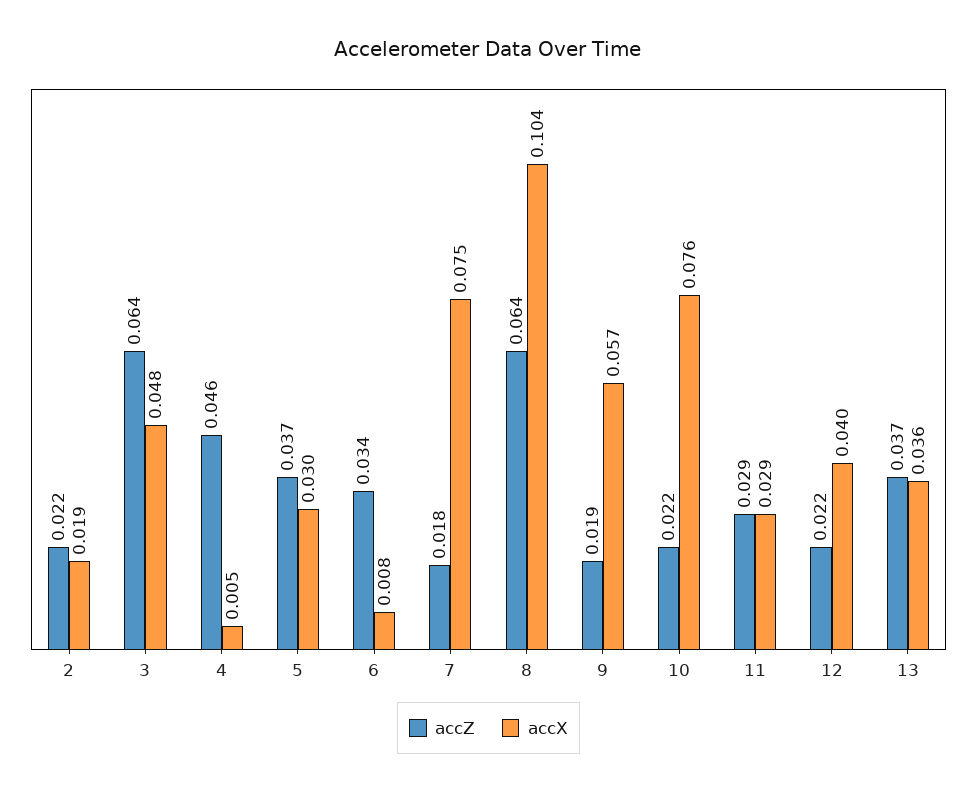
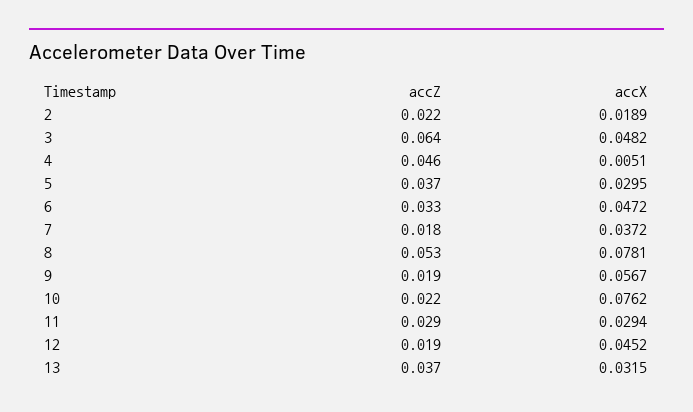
  {
    "accZ": {
      "2": 0.022,
      "3": 0.064,
      "4": 0.046,
      "5": 0.037,
-     "6": 0.034,
+     "6": 0.033,
      "7": 0.018,
-     "8": 0.064,
+     "8": 0.053,
      "9": 0.019,
      "10": 0.022,
      "11": 0.029,
-     "12": 0.022,
+     "12": 0.019,
      "13": 0.037
    },
    "accX": {
      "2": 0.0189,
      "3": 0.0482,
      "4": 0.0051,
      "5": 0.0295,
-     "6": 0.008,
+     "6": 0.0472,
-     "7": 0.075,
+     "7": 0.0372,
-     "8": 0.104,
+     "8": 0.0781,
      "9": 0.0567,
      "10": 0.0762,
      "11": 0.0294,
-     "12": 0.04,
+     "12": 0.0452,
-     "13": 0.036
+     "13": 0.0315
    }
  }

